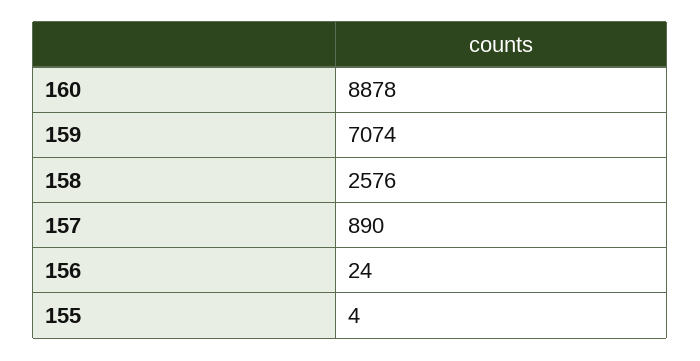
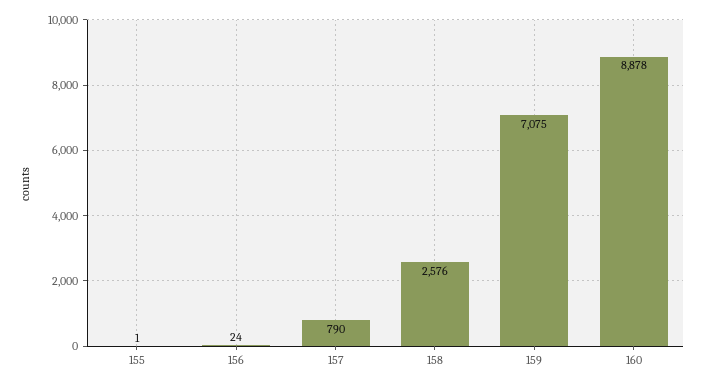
  {
    "160": 8878,
-   "159": 7074,
+   "159": 7075,
    "158": 2576,
-   "157": 890,
+   "157": 790,
    "156": 24,
-   "155": 4
+   "155": 1
  }

